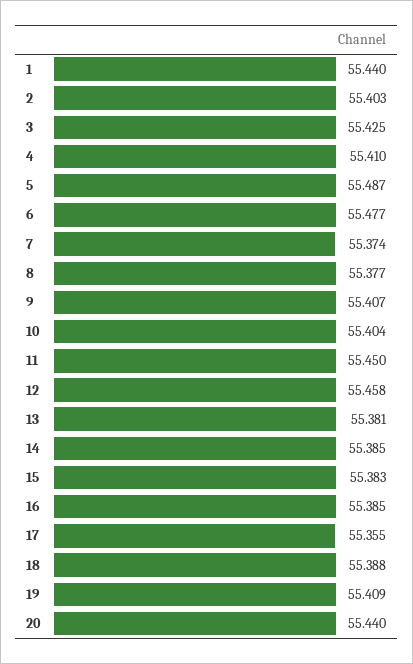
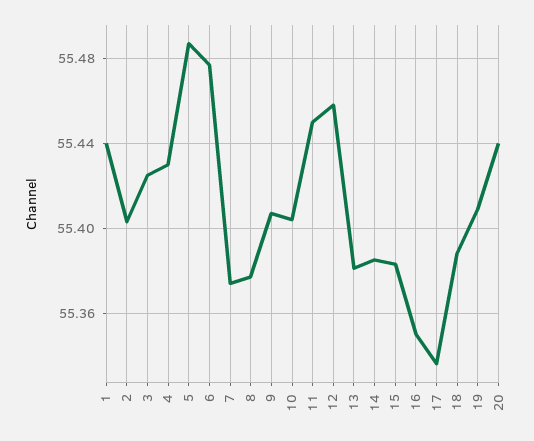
  {
    "1": 55.44,
    "2": 55.403,
    "3": 55.425,
-   "4": 55.41,
+   "4": 55.43,
    "5": 55.487,
    "6": 55.477,
    "7": 55.374,
    "8": 55.377,
    "9": 55.407,
    "10": 55.404,
    "11": 55.45,
    "12": 55.458,
    "13": 55.381,
    "14": 55.385,
    "15": 55.383,
-   "16": 55.385,
+   "16": 55.35,
-   "17": 55.355,
+   "17": 55.335,
    "18": 55.388,
    "19": 55.409,
    "20": 55.44
  }

